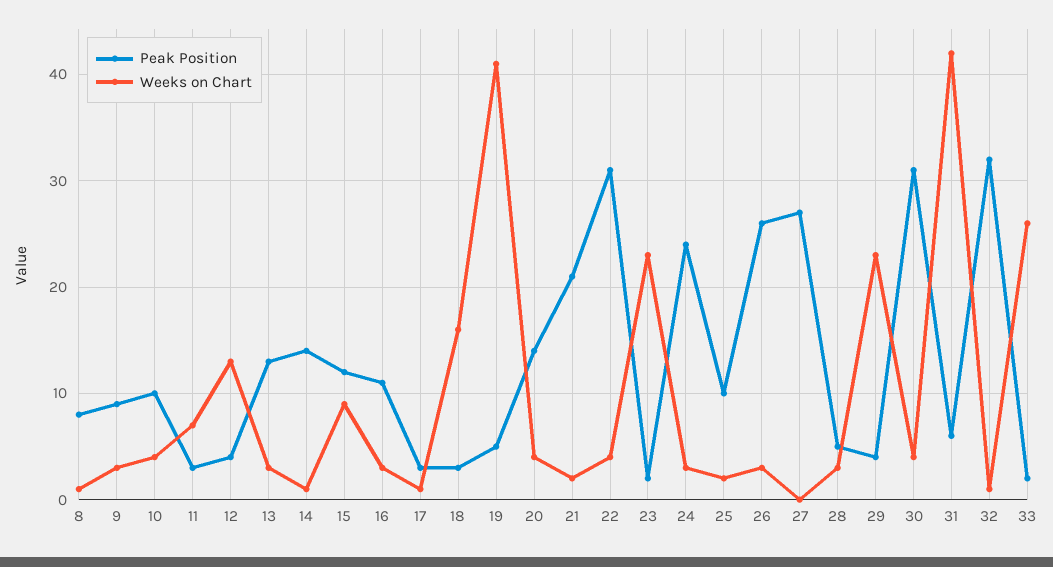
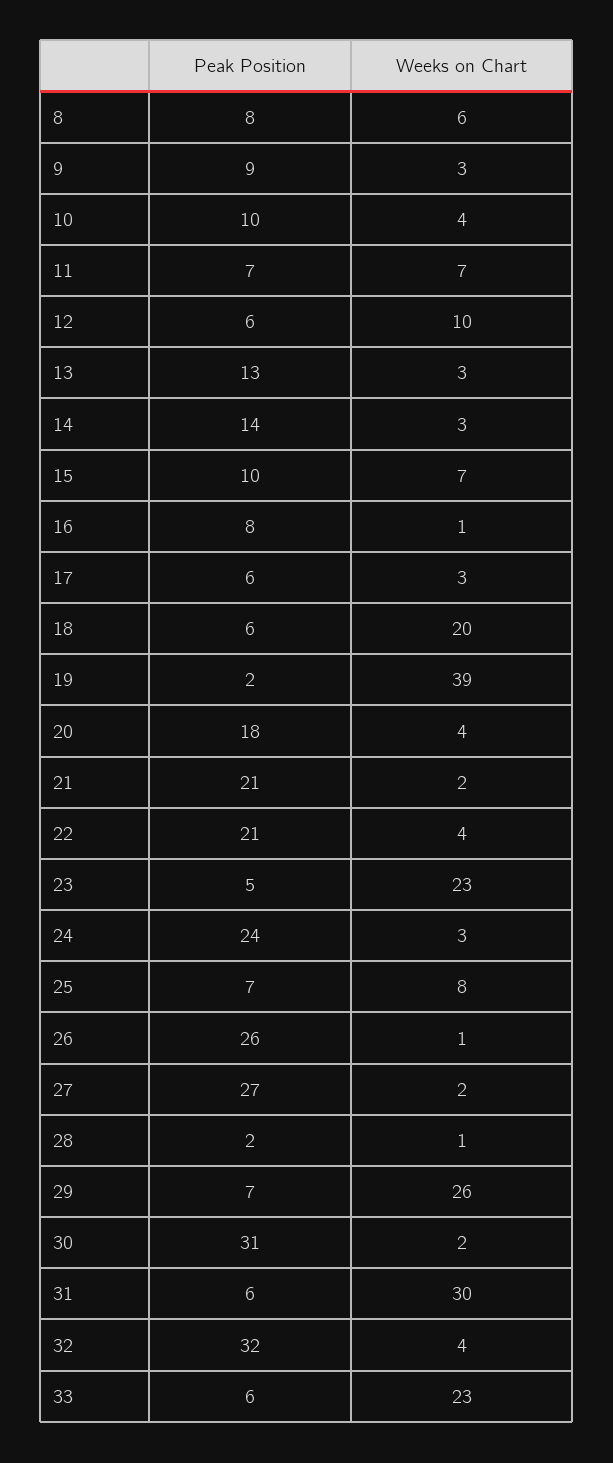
  {
    "Peak Position": {
      "8": 8,
      "9": 9,
      "10": 10,
-     "11": 3,
+     "11": 7,
-     "12": 4,
+     "12": 6,
      "13": 13,
      "14": 14,
-     "15": 12,
+     "15": 10,
-     "16": 11,
+     "16": 8,
-     "17": 3,
+     "17": 6,
-     "18": 3,
+     "18": 6,
-     "19": 5,
+     "19": 2,
-     "20": 14,
+     "20": 18,
      "21": 21,
-     "22": 31,
+     "22": 21,
-     "23": 2,
+     "23": 5,
      "24": 24,
-     "25": 10,
+     "25": 7,
      "26": 26,
      "27": 27,
-     "28": 5,
+     "28": 2,
-     "29": 4,
+     "29": 7,
      "30": 31,
      "31": 6,
      "32": 32,
-     "33": 2
+     "33": 6
    },
    "Weeks on Chart": {
-     "8": 1,
+     "8": 6,
      "9": 3,
      "10": 4,
      "11": 7,
-     "12": 13,
+     "12": 10,
      "13": 3,
-     "14": 1,
+     "14": 3,
-     "15": 9,
+     "15": 7,
-     "16": 3,
+     "16": 1,
-     "17": 1,
+     "17": 3,
-     "18": 16,
+     "18": 20,
-     "19": 41,
+     "19": 39,
      "20": 4,
      "21": 2,
      "22": 4,
      "23": 23,
      "24": 3,
-     "25": 2,
+     "25": 8,
-     "26": 3,
+     "26": 1,
-     "27": 0,
+     "27": 2,
-     "28": 3,
+     "28": 1,
-     "29": 23,
+     "29": 26,
-     "30": 4,
+     "30": 2,
-     "31": 42,
+     "31": 30,
-     "32": 1,
+     "32": 4,
-     "33": 26
+     "33": 23
    }
  }

